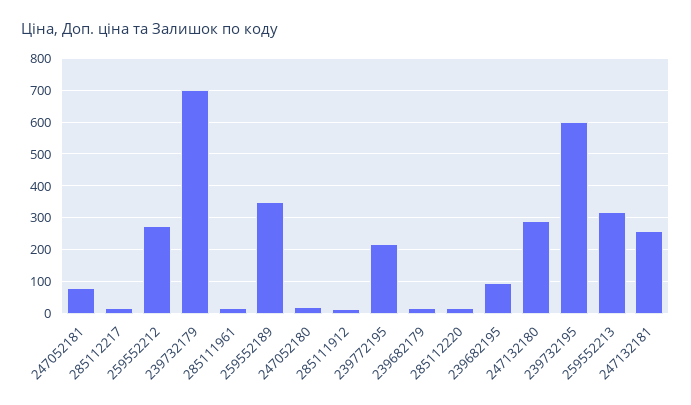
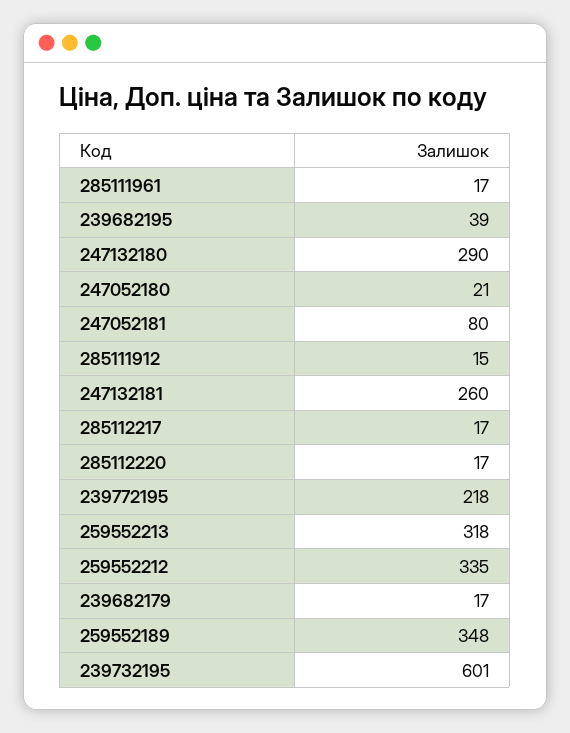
  {
    "247052181": 80,
    "285112217": 17,
-   "259552212": 280,
+   "259552212": 335,
-   "239732179": 700,
    "285111961": 17,
    "259552189": 348,
    "247052180": 21,
    "285111912": 15,
    "239772195": 218,
    "239682179": 17,
    "285112220": 17,
-   "239682195": 100,
+   "239682195": 39,
    "247132180": 290,
    "239732195": 601,
    "259552213": 318,
    "247132181": 260
  }

